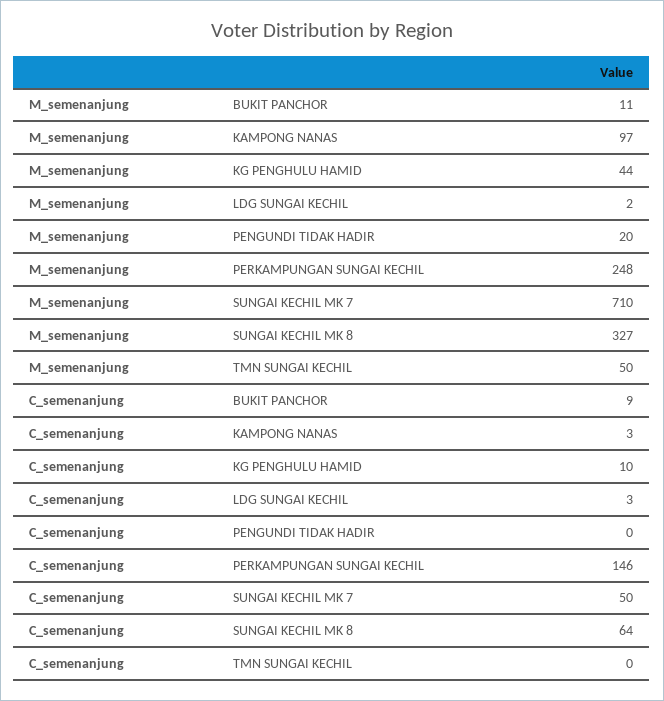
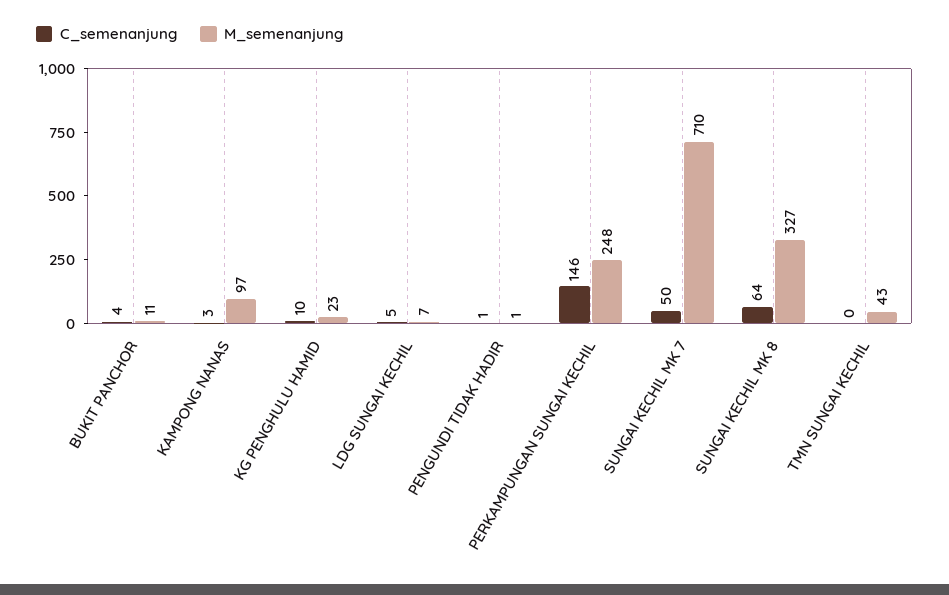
  {
    "M_semenanjung": {
      "BUKIT PANCHOR": 11,
      "KAMPONG NANAS": 97,
-     "KG PENGHULU HAMID": 44,
+     "KG PENGHULU HAMID": 23,
-     "LDG SUNGAI KECHIL": 2,
+     "LDG SUNGAI KECHIL": 7,
-     "PENGUNDI TIDAK HADIR": 20,
+     "PENGUNDI TIDAK HADIR": 1,
      "PERKAMPUNGAN SUNGAI KECHIL": 248,
      "SUNGAI KECHIL MK 7": 710,
      "SUNGAI KECHIL MK 8": 327,
-     "TMN SUNGAI KECHIL": 50
+     "TMN SUNGAI KECHIL": 43
    },
    "C_semenanjung": {
-     "BUKIT PANCHOR": 9,
+     "BUKIT PANCHOR": 4,
      "KAMPONG NANAS": 3,
      "KG PENGHULU HAMID": 10,
-     "LDG SUNGAI KECHIL": 3,
+     "LDG SUNGAI KECHIL": 5,
-     "PENGUNDI TIDAK HADIR": 0,
+     "PENGUNDI TIDAK HADIR": 1,
      "PERKAMPUNGAN SUNGAI KECHIL": 146,
      "SUNGAI KECHIL MK 7": 50,
      "SUNGAI KECHIL MK 8": 64,
      "TMN SUNGAI KECHIL": 0
    }
  }

